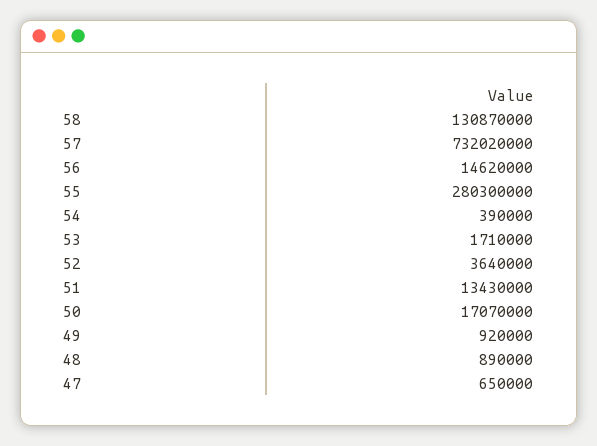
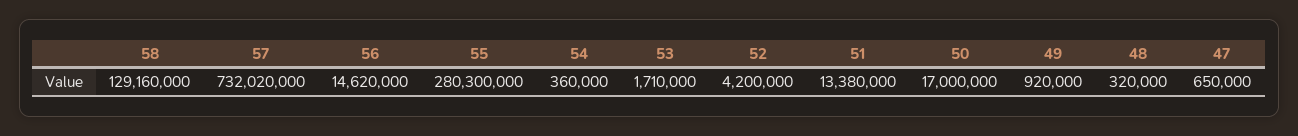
  {
-   "58": 130870000,
+   "58": 129160000,
    "57": 732020000,
    "56": 14620000,
    "55": 280300000,
-   "54": 390000,
+   "54": 360000,
    "53": 1710000,
-   "52": 3640000,
+   "52": 4200000,
-   "51": 13430000,
+   "51": 13380000,
-   "50": 17070000,
+   "50": 17000000,
    "49": 920000,
-   "48": 890000,
+   "48": 320000,
    "47": 650000
  }

